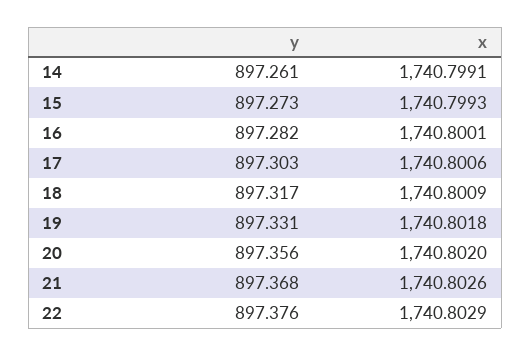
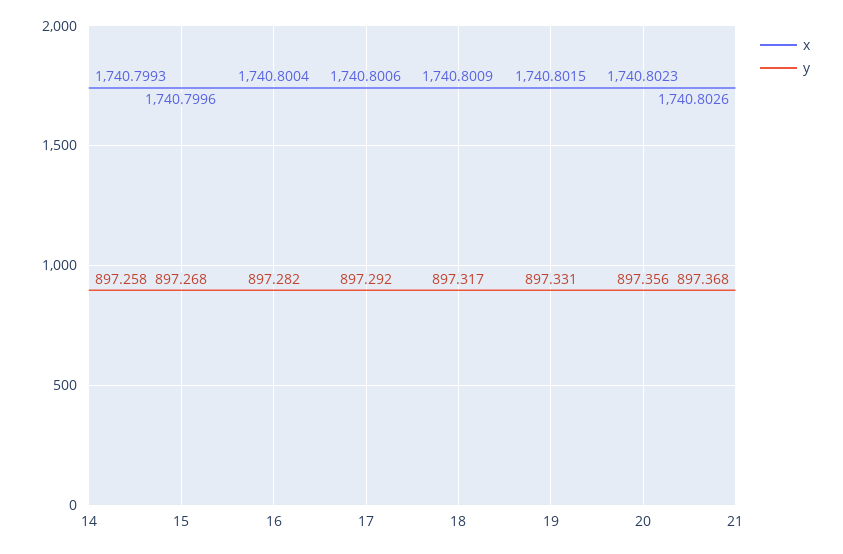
  {
    "y": {
-     "14": 897.261,
+     "14": 897.258,
-     "15": 897.273,
+     "15": 897.268,
      "16": 897.282,
-     "17": 897.303,
+     "17": 897.292,
      "18": 897.317,
      "19": 897.331,
      "20": 897.356,
-     "21": 897.368,
+     "21": 897.368
-     "22": 897.376
    },
    "x": {
-     "14": 1740.7991,
+     "14": 1740.7993,
-     "15": 1740.7993,
+     "15": 1740.7996,
-     "16": 1740.8001,
+     "16": 1740.8004,
      "17": 1740.8006,
      "18": 1740.8009,
-     "19": 1740.8018,
+     "19": 1740.8015,
-     "20": 1740.802,
+     "20": 1740.8023,
-     "21": 1740.8026,
+     "21": 1740.8026
-     "22": 1740.8029
    }
  }

